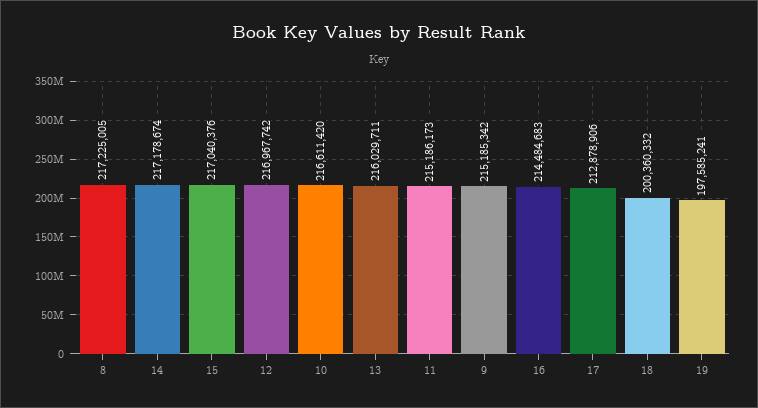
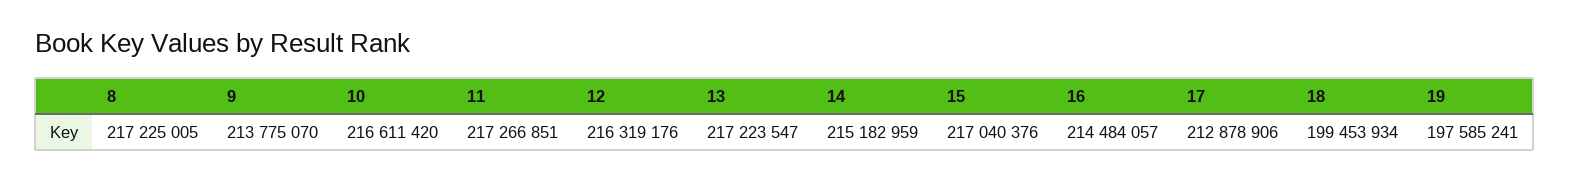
  {
    "8": 217225005,
-   "14": 217178674,
+   "14": 215182959,
    "15": 217040376,
-   "12": 216967742,
+   "12": 216319176,
    "10": 216611420,
-   "13": 216029711,
+   "13": 217223547,
-   "11": 215186173,
+   "11": 217266851,
-   "9": 215185342,
+   "9": 213775070,
-   "16": 214484683,
+   "16": 214484057,
    "17": 212878906,
-   "18": 200360332,
+   "18": 199453934,
    "19": 197585241
  }

